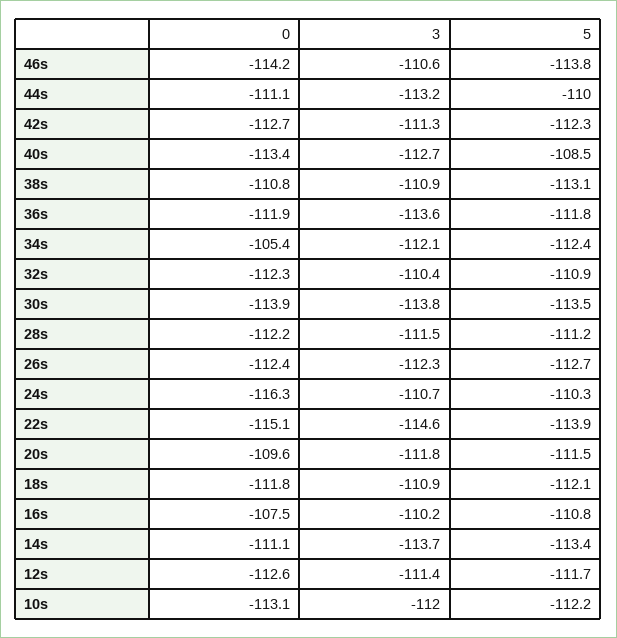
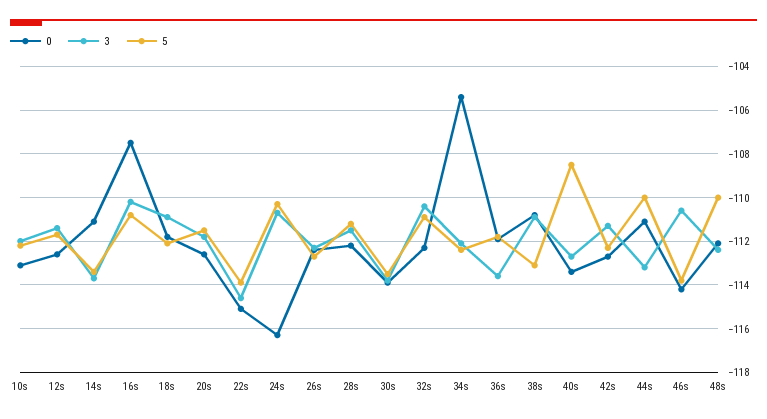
  {
    "0": {
      "46s": -114.2,
      "44s": -111.1,
      "42s": -112.7,
      "40s": -113.4,
      "38s": -110.8,
      "36s": -111.9,
      "34s": -105.4,
      "32s": -112.3,
      "30s": -113.9,
      "28s": -112.2,
      "26s": -112.4,
      "24s": -116.3,
      "22s": -115.1,
-     "20s": -109.6,
+     "20s": -112.5,
      "18s": -111.8,
      "16s": -107.5,
      "14s": -111.1,
      "12s": -112.6,
-     "10s": -113.1
+     "10s": -113.1,
+     "48s": -112
    },
    "3": {
      "46s": -110.6,
      "44s": -113.2,
      "42s": -111.3,
      "40s": -112.7,
      "38s": -110.9,
      "36s": -113.6,
      "34s": -112.1,
      "32s": -110.4,
      "30s": -113.8,
      "28s": -111.5,
      "26s": -112.3,
      "24s": -110.7,
      "22s": -114.6,
      "20s": -111.8,
      "18s": -110.9,
      "16s": -110.2,
      "14s": -113.7,
      "12s": -111.4,
-     "10s": -112
+     "10s": -112,
+     "48s": -112.5
    },
    "5": {
      "46s": -113.8,
      "44s": -110,
      "42s": -112.3,
      "40s": -108.5,
      "38s": -113.1,
      "36s": -111.8,
      "34s": -112.4,
      "32s": -110.9,
      "30s": -113.5,
      "28s": -111.2,
      "26s": -112.7,
      "24s": -110.3,
      "22s": -113.9,
      "20s": -111.5,
      "18s": -112.1,
      "16s": -110.8,
      "14s": -113.4,
      "12s": -111.7,
-     "10s": -112.2
+     "10s": -112.2,
+     "48s": -110
    }
  }

